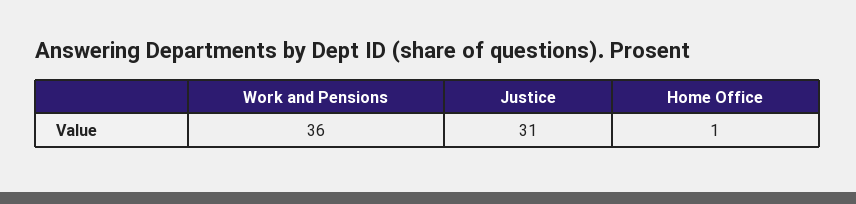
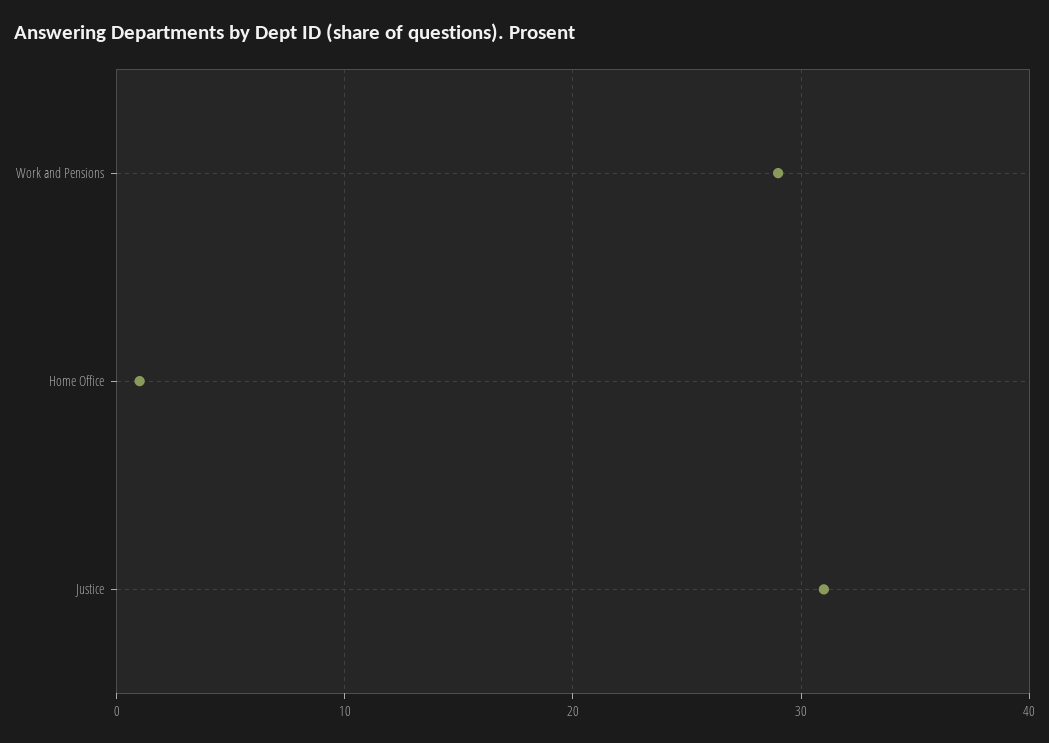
  {
-   "Work and Pensions": 36,
+   "Work and Pensions": 29,
    "Justice": 31,
    "Home Office": 1
  }

